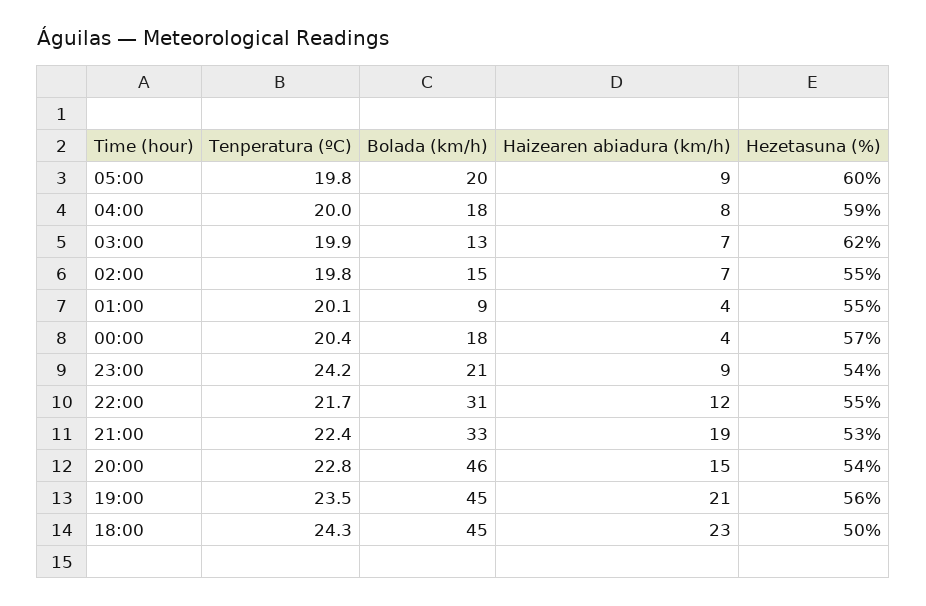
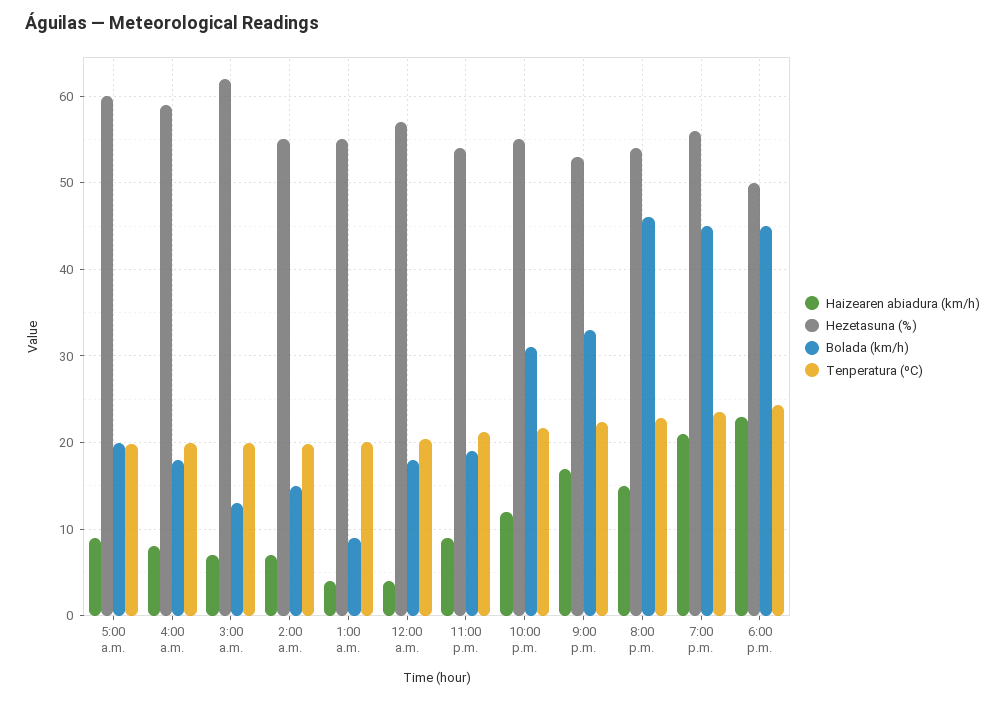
  {
    "Tenperatura (ºC)": {
      "05:00": 19.8,
      "04:00": 20,
      "03:00": 19.9,
      "02:00": 19.8,
      "01:00": 20.1,
      "00:00": 20.4,
-     "23:00": 24.2,
+     "23:00": 21,
      "22:00": 21.7,
      "21:00": 22.4,
      "20:00": 22.8,
      "19:00": 23.5,
      "18:00": 24.3
    },
    "Bolada (km/h)": {
      "05:00": 20,
      "04:00": 18,
      "03:00": 13,
      "02:00": 15,
      "01:00": 9,
      "00:00": 18,
-     "23:00": 21,
+     "23:00": 19,
      "22:00": 31,
      "21:00": 33,
      "20:00": 46,
      "19:00": 45,
      "18:00": 45
    },
    "Haizearen abiadura (km/h)": {
      "05:00": 9,
      "04:00": 8,
      "03:00": 7,
      "02:00": 7,
      "01:00": 4,
      "00:00": 4,
      "23:00": 9,
      "22:00": 12,
-     "21:00": 19,
+     "21:00": 17,
      "20:00": 15,
      "19:00": 21,
      "18:00": 23
    },
    "Hezetasuna (%)": {
      "05:00": 60,
      "04:00": 59,
      "03:00": 62,
      "02:00": 55,
      "01:00": 55,
      "00:00": 57,
      "23:00": 54,
      "22:00": 55,
      "21:00": 53,
      "20:00": 54,
      "19:00": 56,
      "18:00": 50
    }
  }

